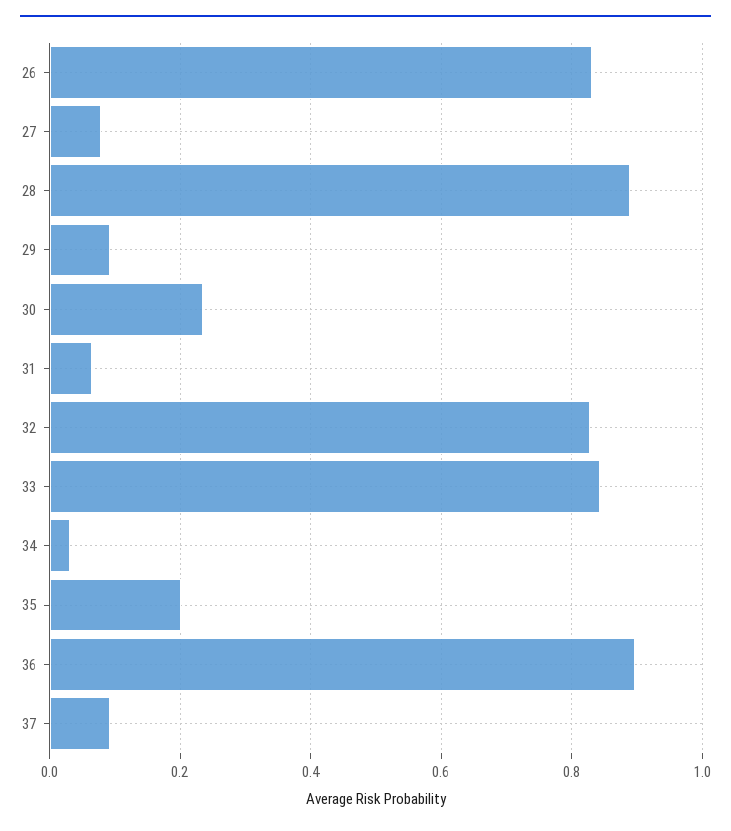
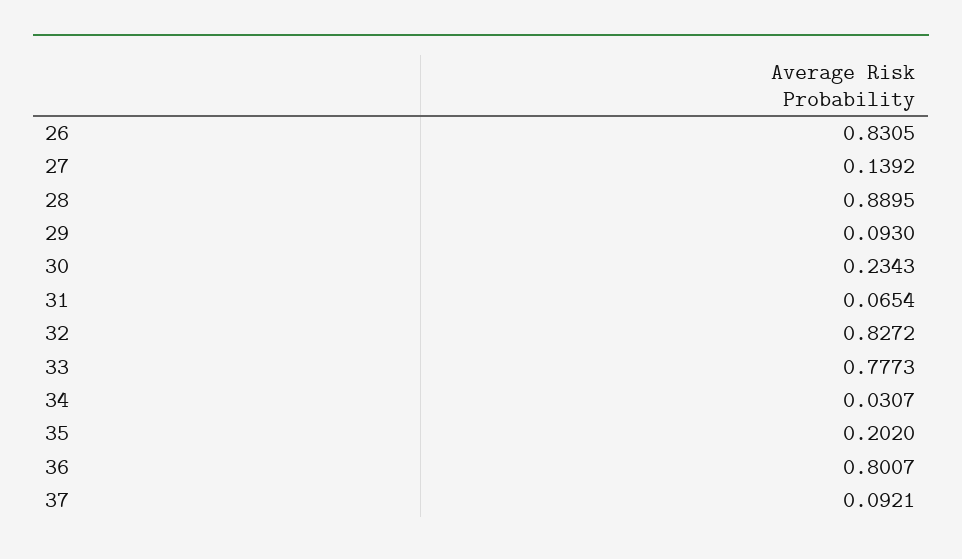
  {
    "26": 0.8305,
-   "27": 0.08,
+   "27": 0.1392,
    "28": 0.8895,
    "29": 0.093,
    "30": 0.2343,
    "31": 0.0654,
    "32": 0.8272,
-   "33": 0.84,
+   "33": 0.7773,
    "34": 0.0307,
    "35": 0.202,
-   "36": 0.9,
+   "36": 0.8007,
    "37": 0.0921
  }

